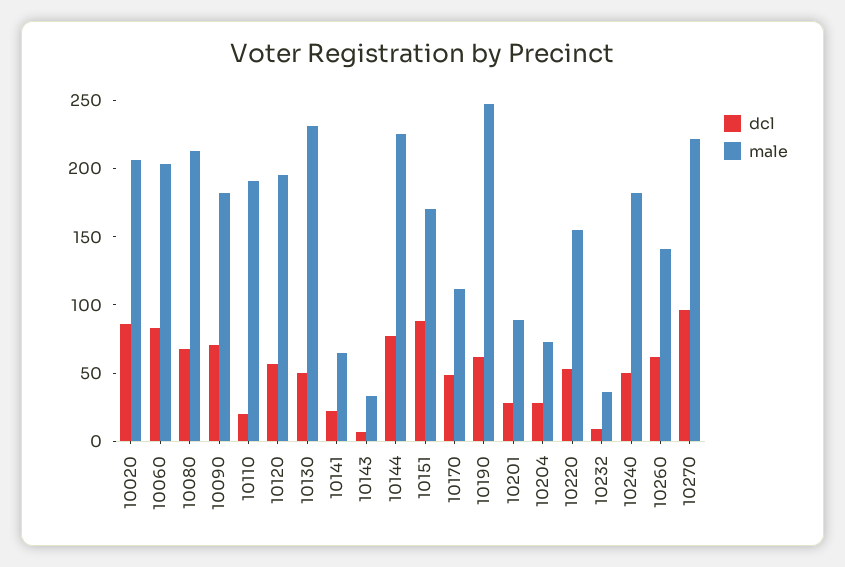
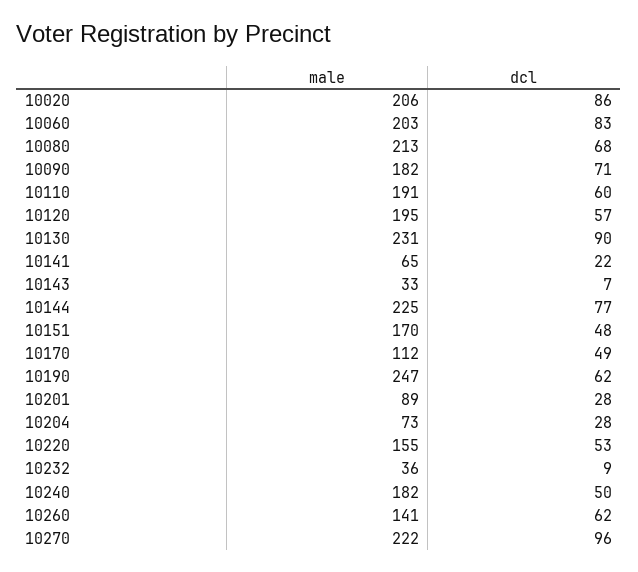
  {
    "dcl": {
      "10020": 86,
      "10060": 83,
      "10080": 68,
      "10090": 71,
-     "10110": 20,
+     "10110": 60,
      "10120": 57,
-     "10130": 50,
+     "10130": 90,
      "10141": 22,
      "10143": 7,
      "10144": 77,
-     "10151": 90,
+     "10151": 48,
      "10170": 49,
      "10190": 62,
      "10201": 28,
      "10204": 28,
      "10220": 53,
      "10232": 9,
      "10240": 50,
      "10260": 62,
      "10270": 96
    },
    "male": {
      "10020": 206,
      "10060": 203,
      "10080": 213,
      "10090": 182,
      "10110": 191,
      "10120": 195,
      "10130": 231,
      "10141": 65,
      "10143": 33,
      "10144": 225,
      "10151": 170,
      "10170": 112,
      "10190": 247,
      "10201": 89,
      "10204": 73,
      "10220": 155,
      "10232": 36,
      "10240": 182,
      "10260": 141,
      "10270": 222
    }
  }

